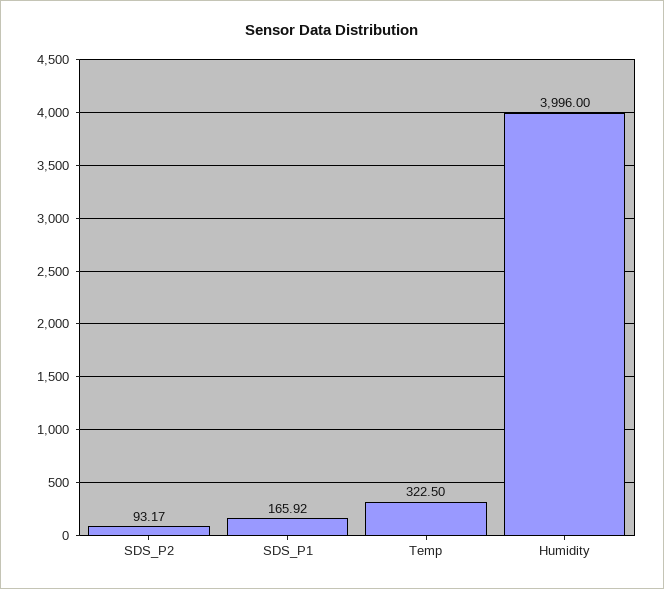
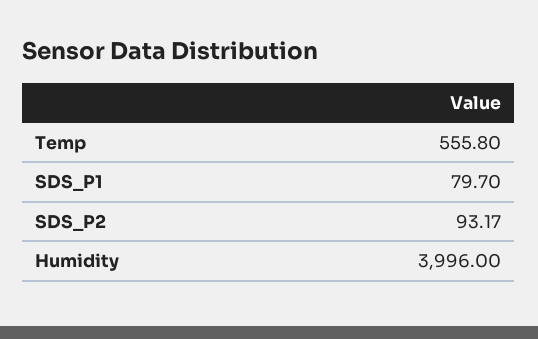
  {
    "SDS_P2": 93.17,
-   "SDS_P1": 165.92,
+   "SDS_P1": 79.7,
-   "Temp": 322.5,
+   "Temp": 555.8,
    "Humidity": 3996
  }

